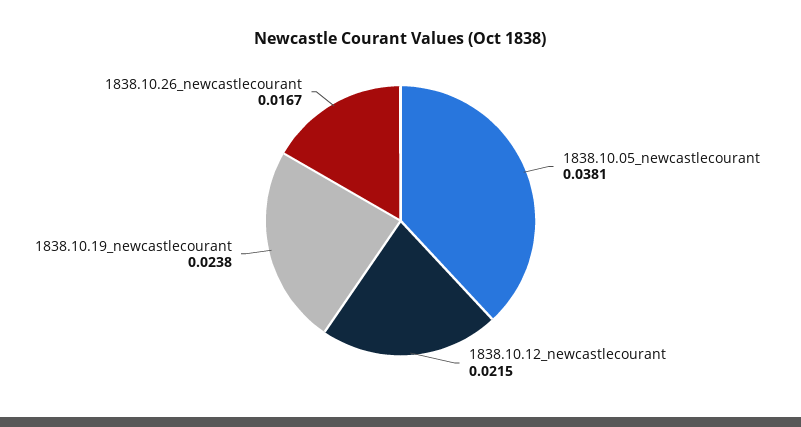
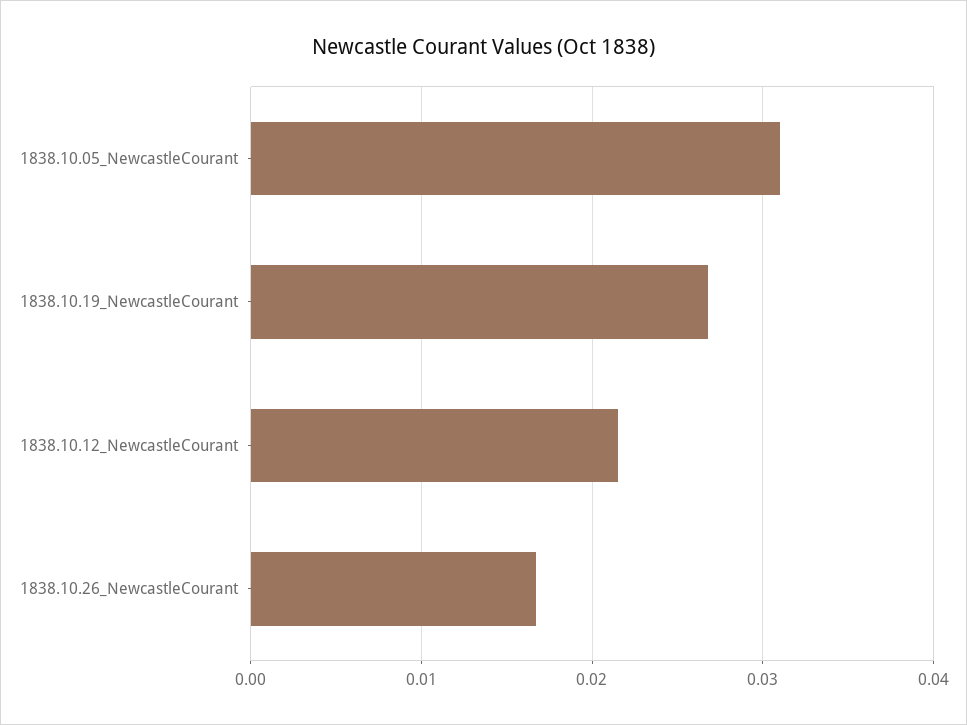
  {
-   "1838.10.05_newcastlecourant": 0.0381,
+   "1838.10.05_newcastlecourant": 0.031,
    "1838.10.12_newcastlecourant": 0.0215,
-   "1838.10.19_newcastlecourant": 0.0238,
+   "1838.10.19_newcastlecourant": 0.027,
    "1838.10.26_newcastlecourant": 0.0167
  }

